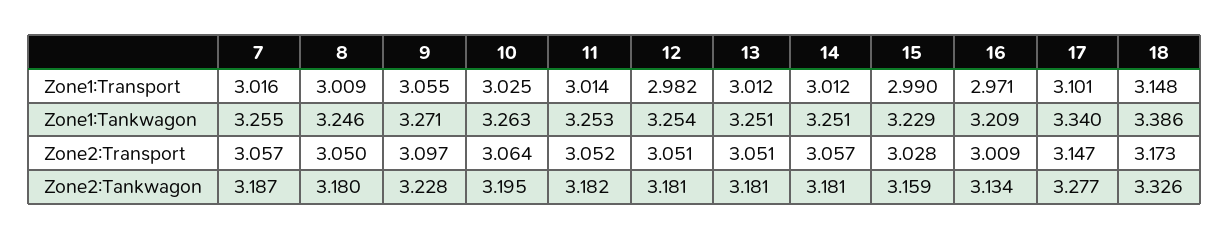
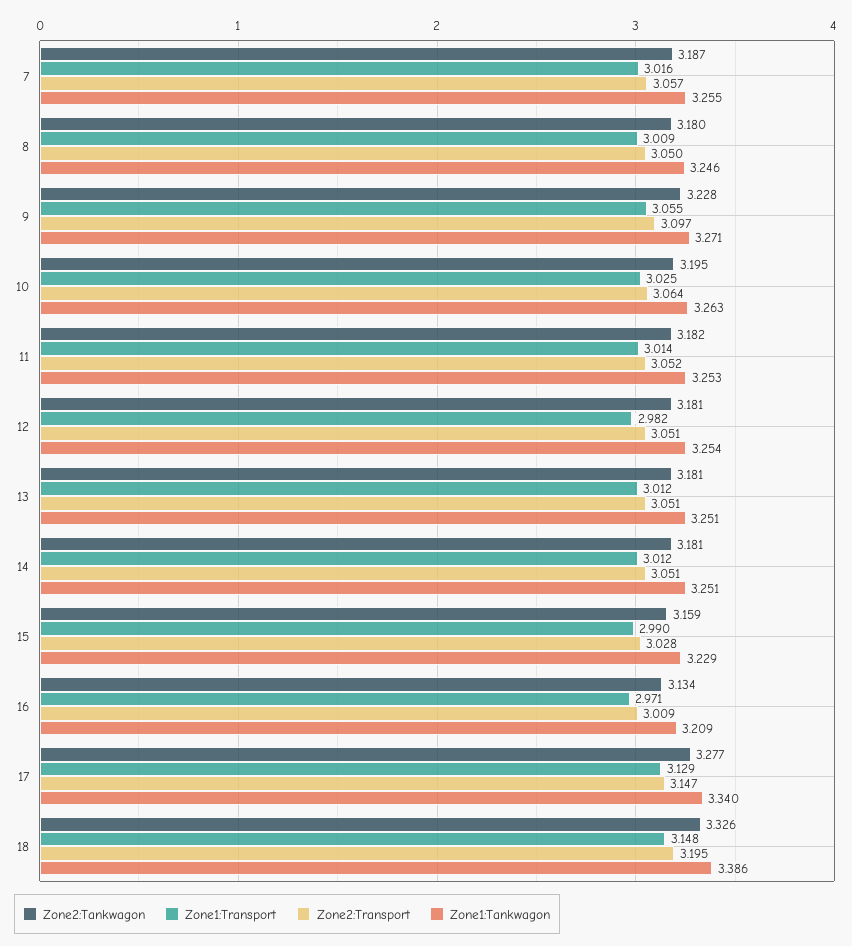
  {
    "Zone1:Transport": {
      "7": 3.016,
      "8": 3.009,
      "9": 3.055,
      "10": 3.025,
      "11": 3.014,
      "12": 2.982,
      "13": 3.012,
      "14": 3.012,
      "15": 2.99,
      "16": 2.971,
-     "17": 3.101,
+     "17": 3.129,
      "18": 3.148
    },
    "Zone1:Tankwagon": {
      "7": 3.255,
      "8": 3.246,
      "9": 3.271,
      "10": 3.263,
      "11": 3.253,
      "12": 3.254,
      "13": 3.251,
      "14": 3.251,
      "15": 3.229,
      "16": 3.209,
      "17": 3.34,
      "18": 3.386
    },
    "Zone2:Transport": {
      "7": 3.057,
      "8": 3.05,
      "9": 3.097,
      "10": 3.064,
      "11": 3.052,
      "12": 3.051,
      "13": 3.051,
-     "14": 3.057,
+     "14": 3.051,
      "15": 3.028,
      "16": 3.009,
      "17": 3.147,
-     "18": 3.173
+     "18": 3.195
    },
    "Zone2:Tankwagon": {
      "7": 3.187,
      "8": 3.18,
      "9": 3.228,
      "10": 3.195,
      "11": 3.182,
      "12": 3.181,
      "13": 3.181,
      "14": 3.181,
      "15": 3.159,
      "16": 3.134,
      "17": 3.277,
      "18": 3.326
    }
  }

